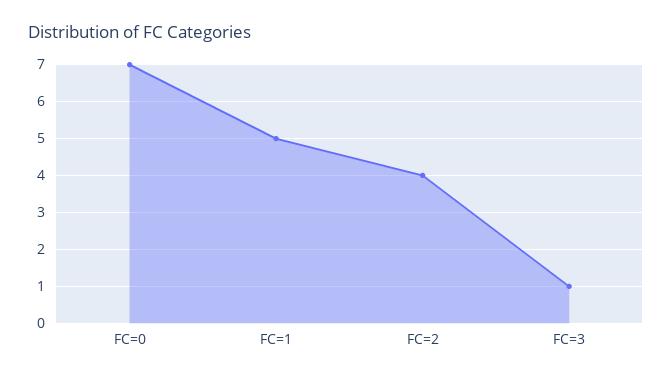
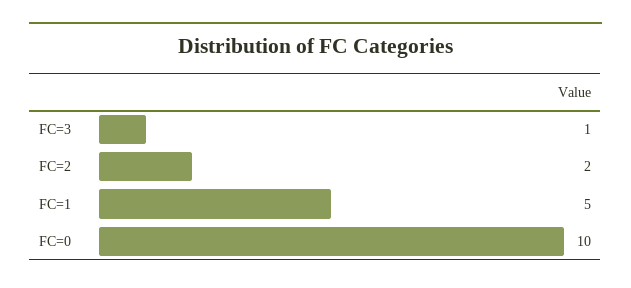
  {
-   "FC=0": 7,
+   "FC=0": 10,
    "FC=1": 5,
-   "FC=2": 4,
+   "FC=2": 2,
    "FC=3": 1
  }

